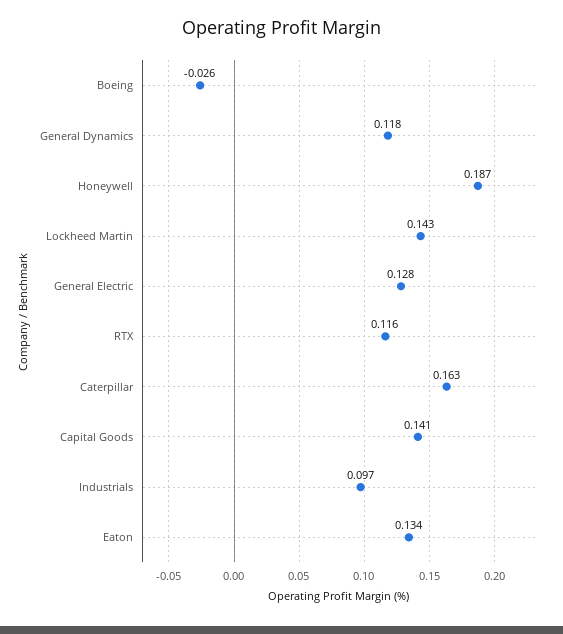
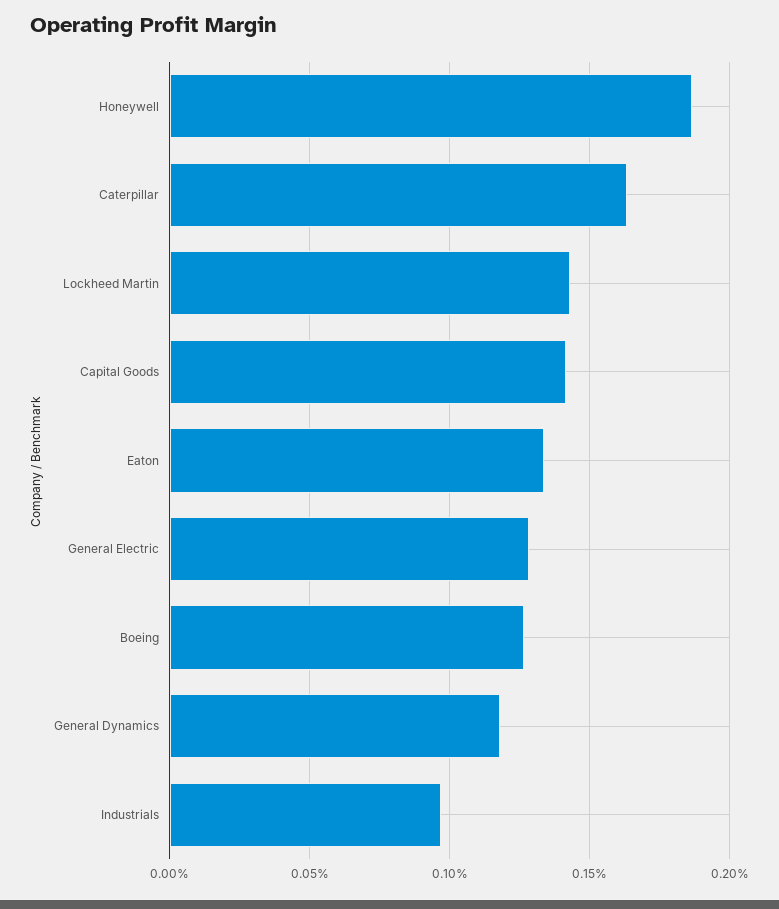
  {
-   "Boeing": -0.026,
+   "Boeing": 0.125,
    "General Dynamics": 0.118,
    "Honeywell": 0.187,
    "Lockheed Martin": 0.143,
    "General Electric": 0.128,
-   "RTX": 0.116,
    "Caterpillar": 0.163,
    "Capital Goods": 0.141,
    "Industrials": 0.097,
    "Eaton": 0.134
  }

